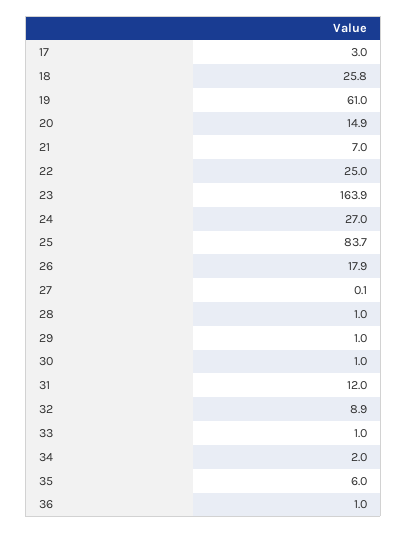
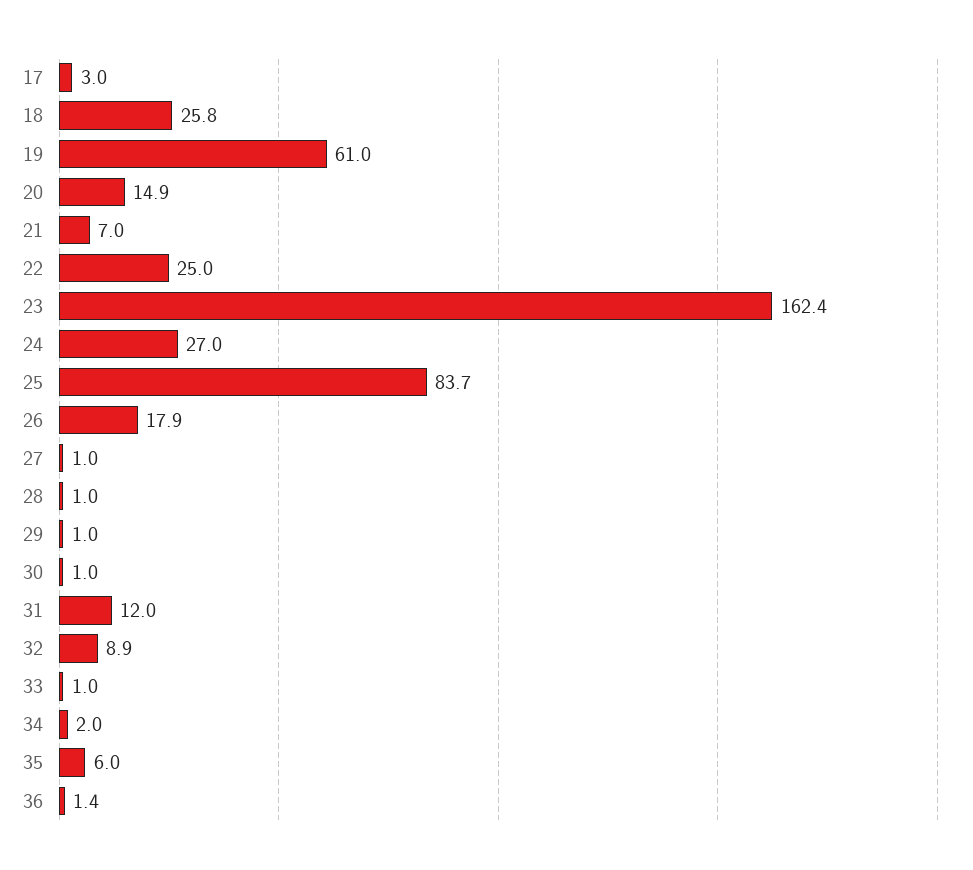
  {
    "17": 3,
    "18": 25.8,
    "19": 61,
    "20": 14.9,
    "21": 7,
    "22": 25,
-   "23": 163.9,
+   "23": 162.4,
    "24": 27,
    "25": 83.7,
    "26": 17.9,
-   "27": 0.1,
+   "27": 1,
    "28": 1,
    "29": 1,
    "30": 1,
    "31": 12,
    "32": 8.9,
    "33": 1,
    "34": 2,
    "35": 6,
-   "36": 1
+   "36": 1.4
  }

